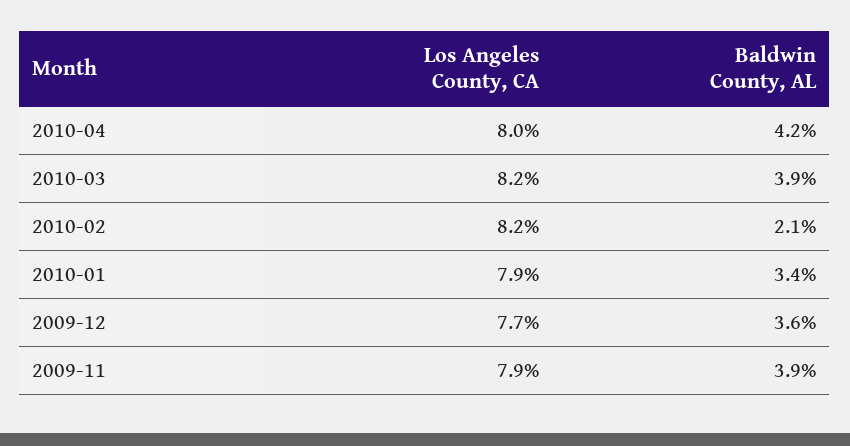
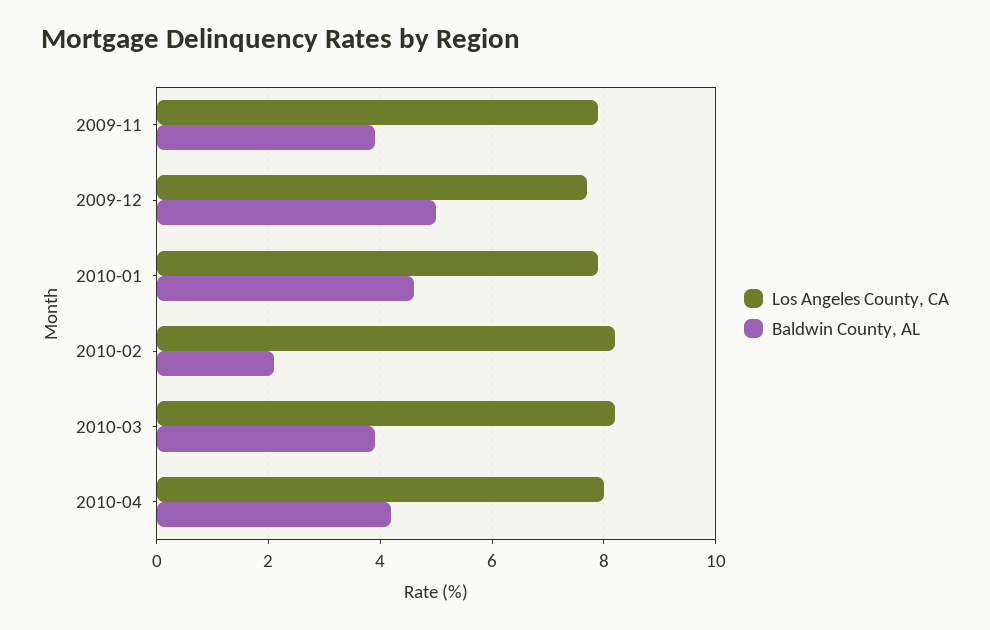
  {
    "Los Angeles County, CA": {
      "2010-04": 8,
      "2010-03": 8.2,
      "2010-02": 8.2,
      "2010-01": 7.9,
      "2009-12": 7.7,
      "2009-11": 7.9
    },
    "Baldwin County, AL": {
      "2010-04": 4.2,
      "2010-03": 3.9,
      "2010-02": 2.1,
-     "2010-01": 3.4,
+     "2010-01": 4.5,
-     "2009-12": 3.6,
+     "2009-12": 5,
      "2009-11": 3.9
    }
  }

